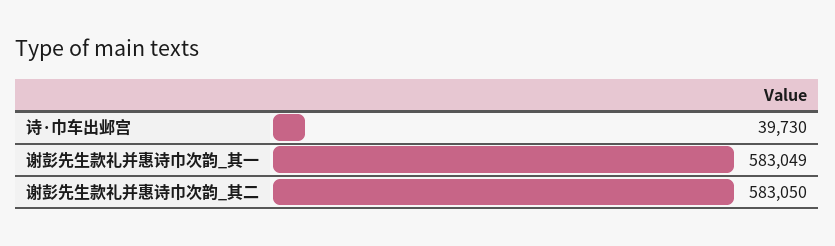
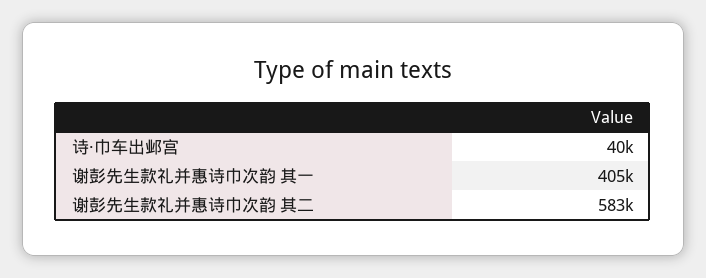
  {
    "诗·巾车出邺宫": 39730,
-   "谢彭先生款礼并惠诗巾次韵_其一": 583049,
+   "谢彭先生款礼并惠诗巾次韵_其一": 405000,
    "谢彭先生款礼并惠诗巾次韵_其二": 583050
  }

